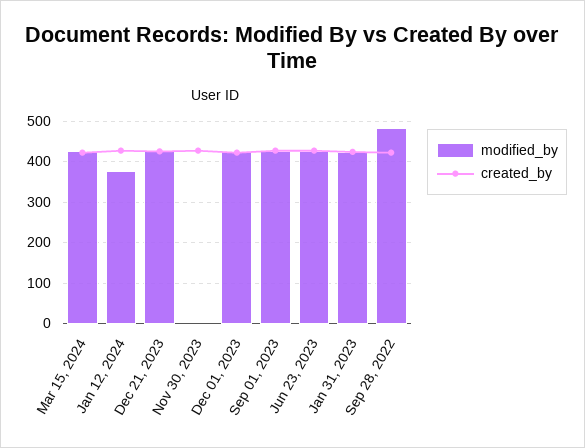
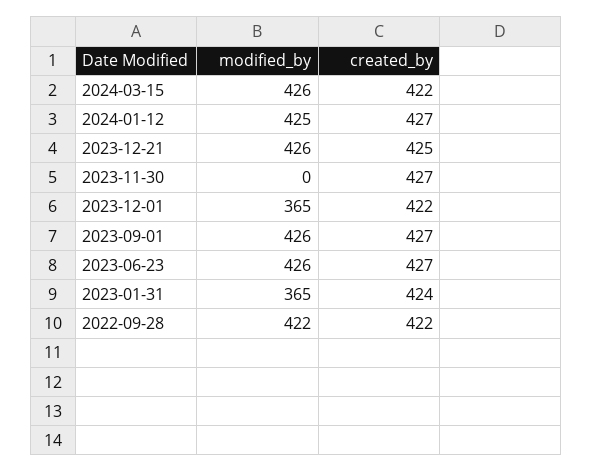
  {
    "modified_by": {
      "Mar 15, 2024": 426,
-     "Jan 12, 2024": 380,
+     "Jan 12, 2024": 425,
      "Dec 21, 2023": 426,
      "Nov 30, 2023": 0,
-     "Dec 01, 2023": 420,
+     "Dec 01, 2023": 365,
      "Sep 01, 2023": 426,
      "Jun 23, 2023": 426,
-     "Jan 31, 2023": 420,
+     "Jan 31, 2023": 365,
-     "Sep 28, 2022": 480
+     "Sep 28, 2022": 422
    },
    "created_by": {
      "Mar 15, 2024": 422,
      "Jan 12, 2024": 427,
      "Dec 21, 2023": 425,
      "Nov 30, 2023": 427,
      "Dec 01, 2023": 422,
      "Sep 01, 2023": 427,
      "Jun 23, 2023": 427,
      "Jan 31, 2023": 424,
      "Sep 28, 2022": 422
    }
  }

